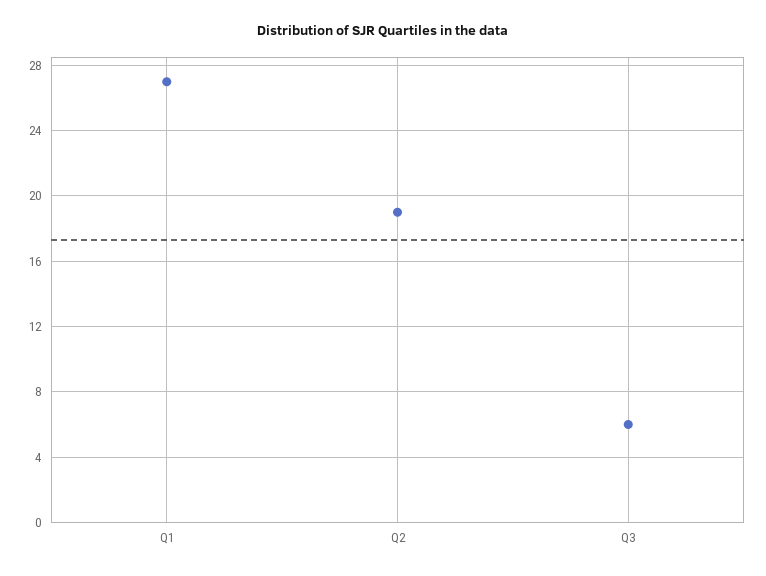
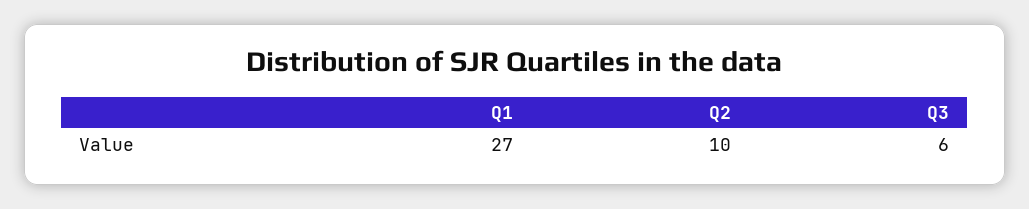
  {
    "Q1": 27,
-   "Q2": 19,
+   "Q2": 10,
    "Q3": 6
  }

